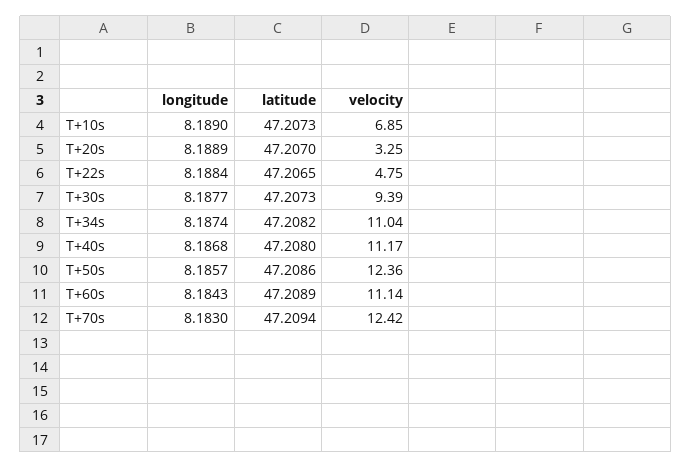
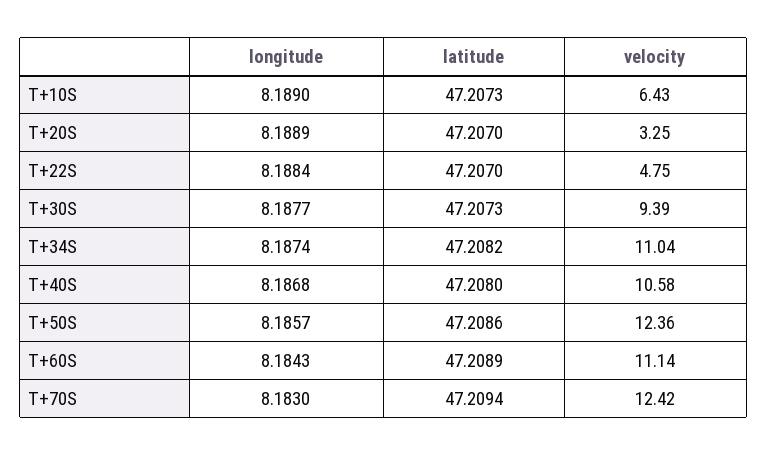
  {
    "longitude": {
      "T+10s": 8.189,
      "T+20s": 8.1889,
      "T+22s": 8.1884,
      "T+30s": 8.1877,
      "T+34s": 8.1874,
      "T+40s": 8.1868,
      "T+50s": 8.1857,
      "T+60s": 8.1843,
      "T+70s": 8.183
    },
    "latitude": {
      "T+10s": 47.2073,
      "T+20s": 47.207,
-     "T+22s": 47.2065,
+     "T+22s": 47.207,
      "T+30s": 47.2073,
      "T+34s": 47.2082,
      "T+40s": 47.208,
      "T+50s": 47.2086,
      "T+60s": 47.2089,
      "T+70s": 47.2094
    },
    "velocity": {
-     "T+10s": 6.85,
+     "T+10s": 6.43,
      "T+20s": 3.25,
      "T+22s": 4.75,
      "T+30s": 9.39,
      "T+34s": 11.04,
-     "T+40s": 11.17,
+     "T+40s": 10.58,
      "T+50s": 12.36,
      "T+60s": 11.14,
      "T+70s": 12.42
    }
  }

